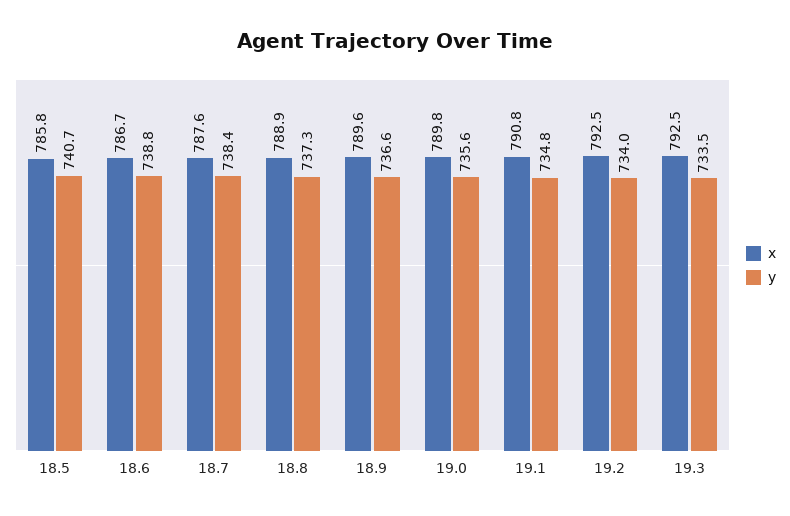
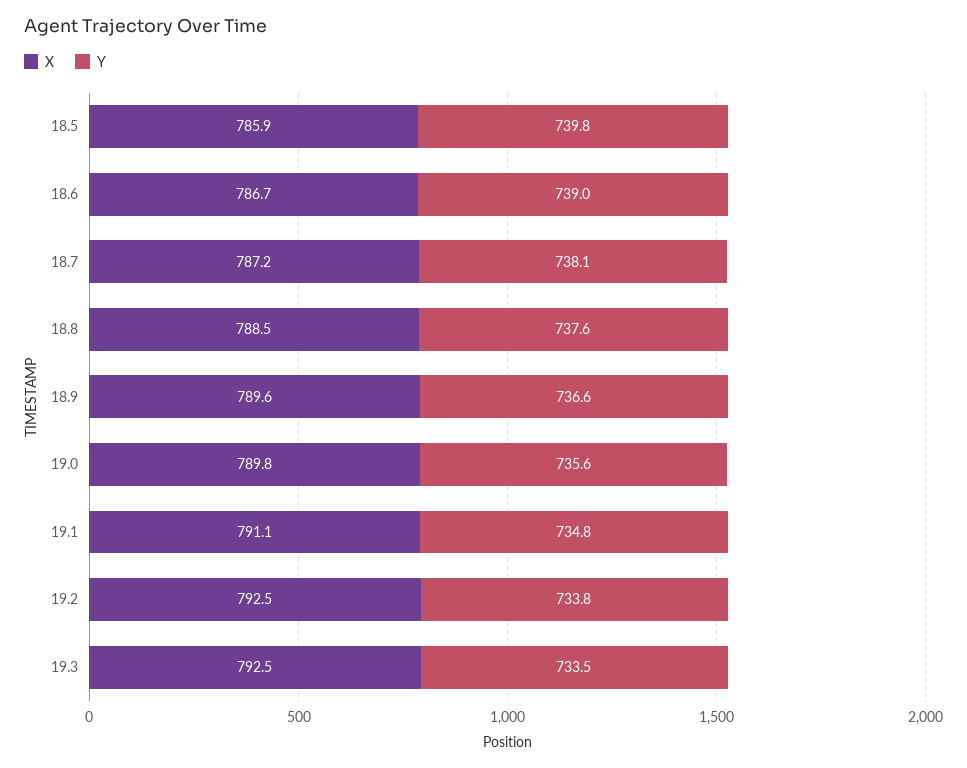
  {
    "x": {
-     "18.5": 785.8,
+     "18.5": 785.9,
      "18.6": 786.7,
-     "18.7": 787.6,
+     "18.7": 787.2,
-     "18.8": 788.9,
+     "18.8": 788.5,
      "18.9": 789.6,
      "19.0": 789.8,
-     "19.1": 790.8,
+     "19.1": 791.1,
      "19.2": 792.5,
      "19.3": 792.5
    },
    "y": {
-     "18.5": 740.7,
+     "18.5": 739.8,
-     "18.6": 738.8,
+     "18.6": 739,
-     "18.7": 738.4,
+     "18.7": 738.1,
-     "18.8": 737.3,
+     "18.8": 737.6,
      "18.9": 736.6,
      "19.0": 735.6,
      "19.1": 734.8,
-     "19.2": 734,
+     "19.2": 733.8,
      "19.3": 733.5
    }
  }

